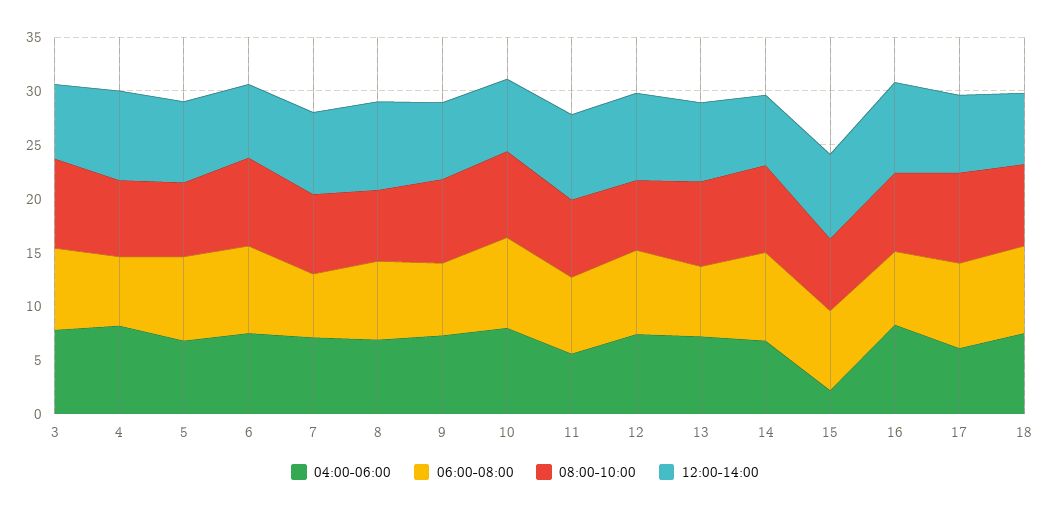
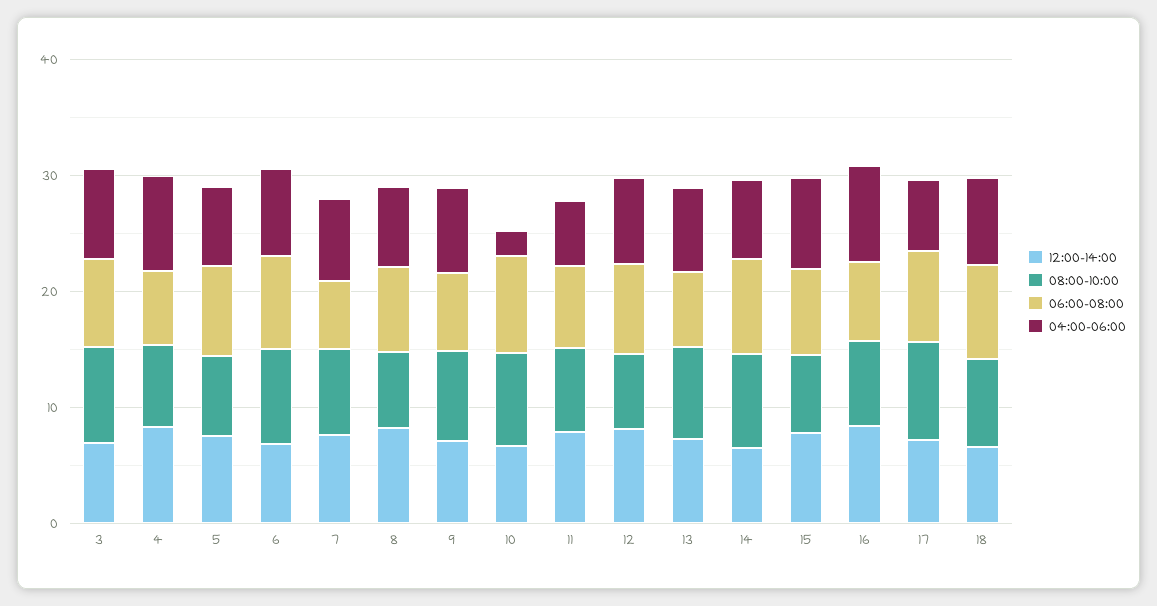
  {
    "04:00-06:00": {
      "3": 8,
      "4": 8,
      "5": 7,
      "6": 8,
      "7": 7,
      "8": 7,
      "9": 7,
-     "10": 8,
+     "10": 2,
      "11": 6,
      "12": 7,
      "13": 7,
      "14": 7,
-     "15": 2,
+     "15": 8,
      "16": 8,
      "17": 6,
      "18": 8
    },
    "06:00-08:00": {
      "3": 8,
      "4": 6,
      "5": 8,
      "6": 8,
      "7": 6,
      "8": 7,
      "9": 7,
      "10": 8,
      "11": 7,
      "12": 8,
      "13": 7,
      "14": 8,
      "15": 7,
      "16": 7,
      "17": 8,
      "18": 8
    },
    "08:00-10:00": {
      "3": 8,
      "4": 7,
      "5": 7,
      "6": 8,
      "7": 7,
      "8": 7,
      "9": 8,
      "10": 8,
      "11": 7,
      "12": 7,
      "13": 8,
      "14": 8,
      "15": 7,
      "16": 7,
      "17": 8,
      "18": 8
    },
    "12:00-14:00": {
      "3": 7,
      "4": 8,
      "5": 8,
      "6": 7,
      "7": 8,
      "8": 8,
      "9": 7,
      "10": 7,
      "11": 8,
      "12": 8,
      "13": 7,
      "14": 7,
      "15": 8,
      "16": 8,
      "17": 7,
      "18": 7
    }
  }

